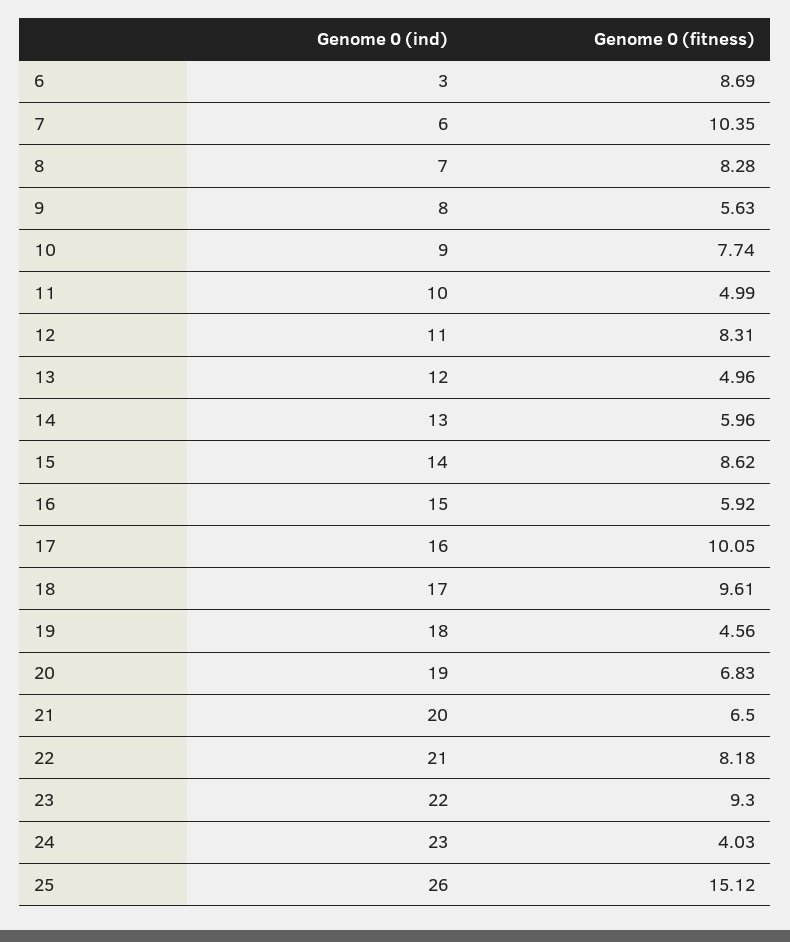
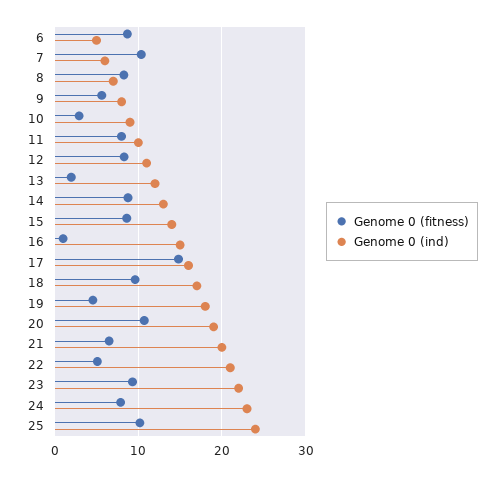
  {
    "Genome 0 (ind)": {
-     "6": 3,
+     "6": 5,
      "7": 6,
      "8": 7,
      "9": 8,
      "10": 9,
      "11": 10,
      "12": 11,
      "13": 12,
      "14": 13,
      "15": 14,
      "16": 15,
      "17": 16,
      "18": 17,
      "19": 18,
      "20": 19,
      "21": 20,
      "22": 21,
      "23": 22,
      "24": 23,
-     "25": 26
+     "25": 24
    },
    "Genome 0 (fitness)": {
      "6": 8.69,
      "7": 10.35,
      "8": 8.28,
      "9": 5.63,
-     "10": 7.74,
+     "10": 3,
-     "11": 4.99,
+     "11": 8,
      "12": 8.31,
-     "13": 4.96,
+     "13": 2,
-     "14": 5.96,
+     "14": 9,
      "15": 8.62,
-     "16": 5.92,
+     "16": 1,
-     "17": 10.05,
+     "17": 15,
      "18": 9.61,
      "19": 4.56,
-     "20": 6.83,
+     "20": 11,
      "21": 6.5,
-     "22": 8.18,
+     "22": 5,
      "23": 9.3,
-     "24": 4.03,
+     "24": 8,
-     "25": 15.12
+     "25": 10
    }
  }

